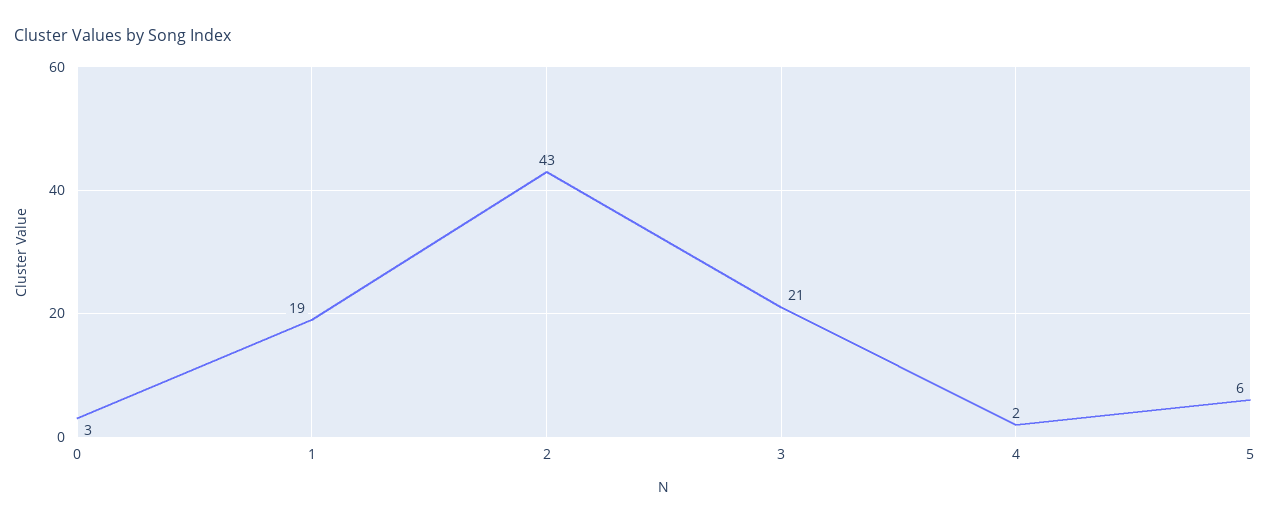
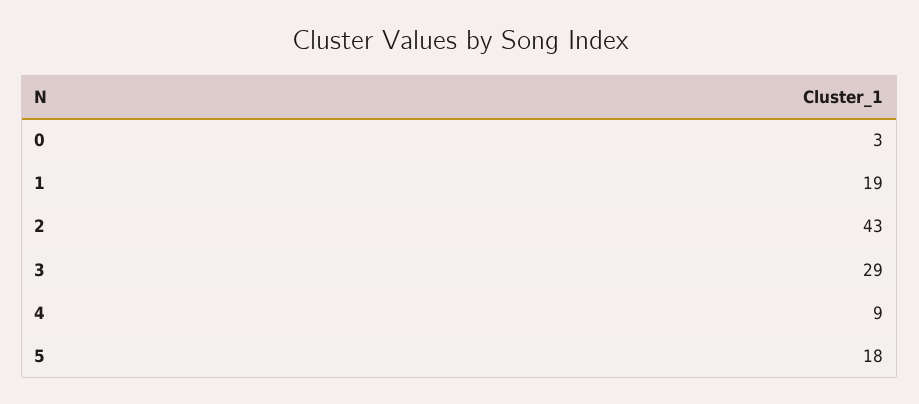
  {
    "0": 3,
    "1": 19,
    "2": 43,
-   "3": 21,
+   "3": 29,
-   "4": 2,
+   "4": 9,
-   "5": 6
+   "5": 18
  }

